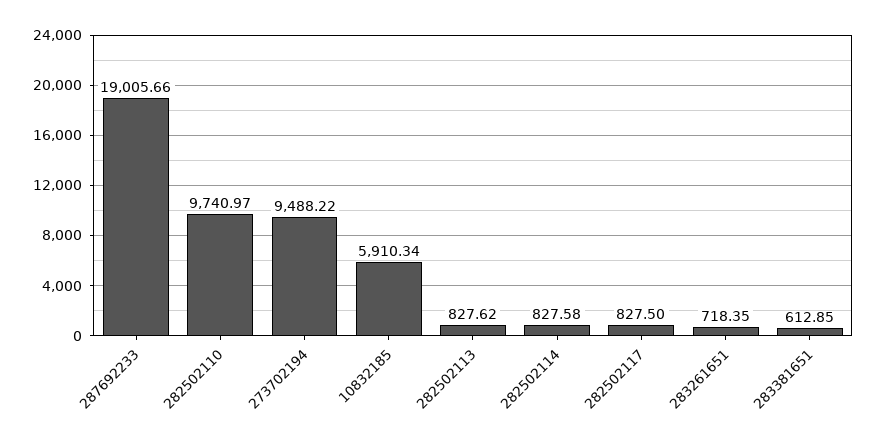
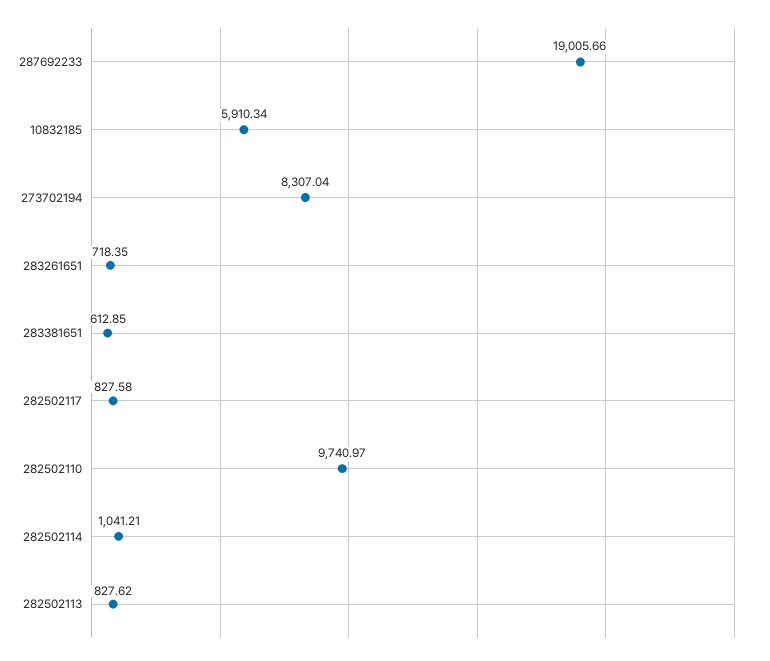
  {
    "287692233": 19005.66,
    "282502110": 9740.97,
-   "273702194": 9488.22,
+   "273702194": 8307.04,
    "10832185": 5910.34,
    "282502113": 827.62,
-   "282502114": 827.58,
+   "282502114": 1041.21,
-   "282502117": 827.5,
+   "282502117": 827.58,
    "283261651": 718.35,
    "283381651": 612.85
  }

